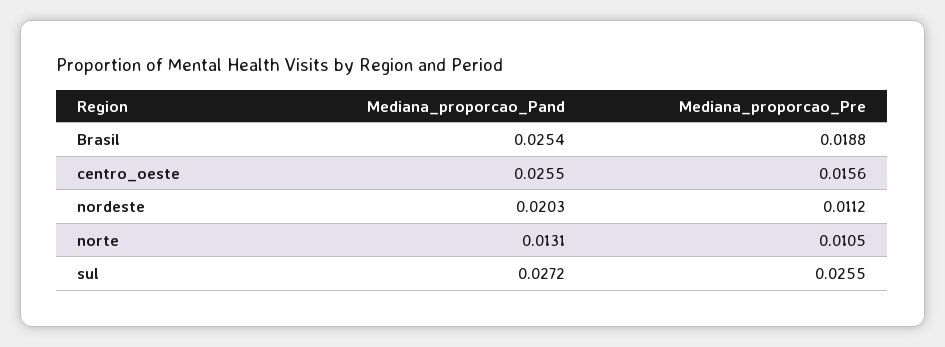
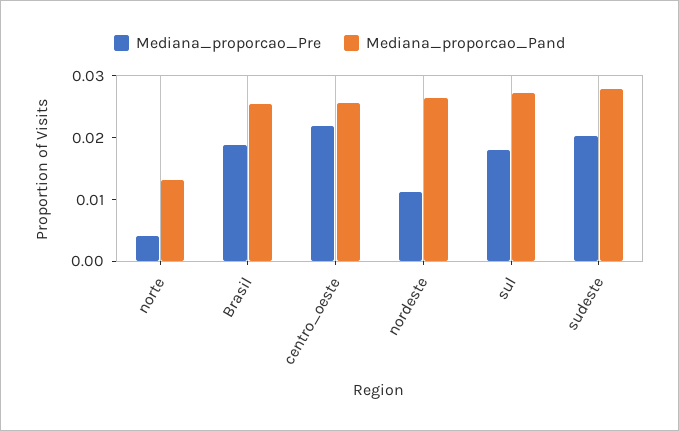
  {
    "Mediana_proporcao_Pand": {
      "Brasil": 0.0254,
      "centro_oeste": 0.0255,
-     "nordeste": 0.0203,
+     "nordeste": 0.026,
      "norte": 0.0131,
-     "sul": 0.0272
+     "sul": 0.0272,
+     "sudeste": 0.028
    },
    "Mediana_proporcao_Pre": {
      "Brasil": 0.0188,
-     "centro_oeste": 0.0156,
+     "centro_oeste": 0.022,
      "nordeste": 0.0112,
-     "norte": 0.0105,
+     "norte": 0.004,
-     "sul": 0.0255
+     "sul": 0.018,
+     "sudeste": 0.02
    }
  }

